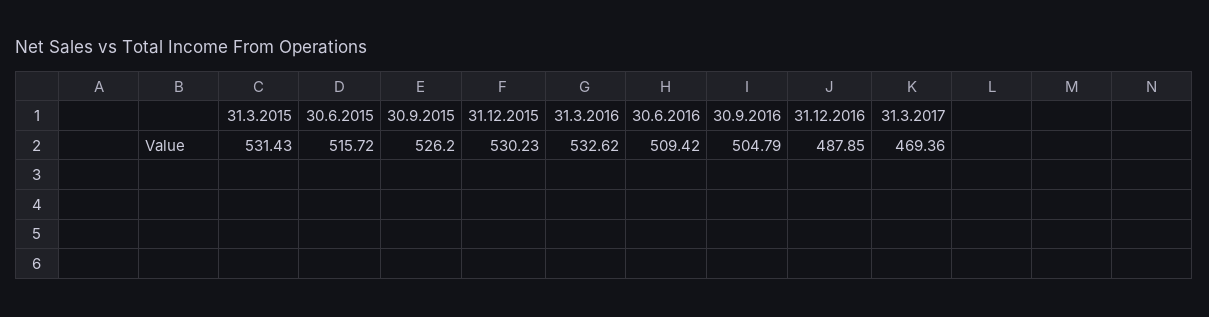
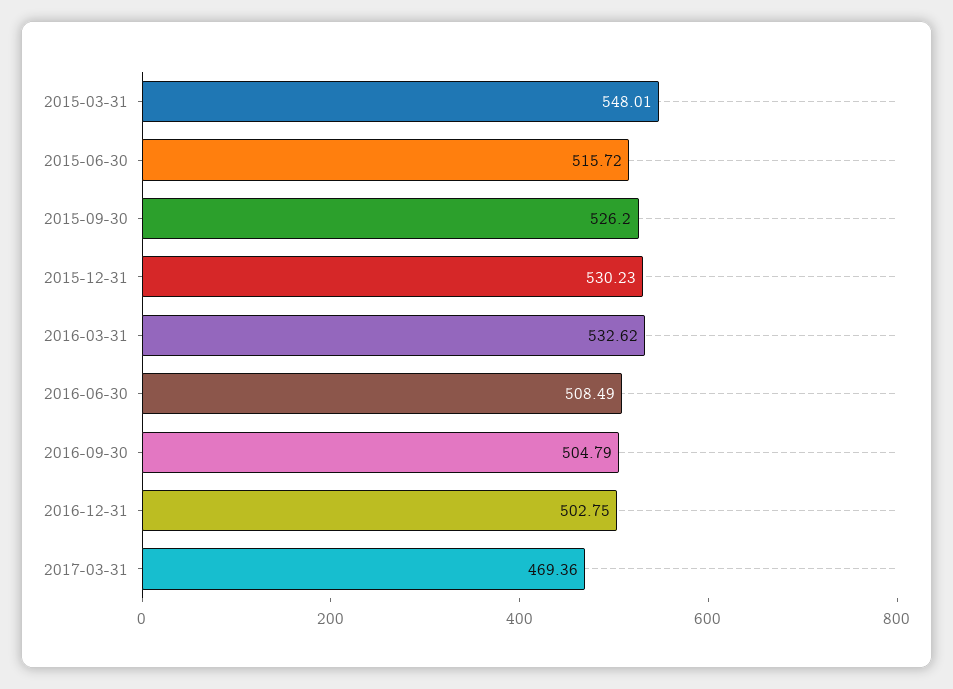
  {
-   "31.3.2015": 531.43,
+   "31.3.2015": 548.01,
    "30.6.2015": 515.72,
    "30.9.2015": 526.2,
    "31.12.2015": 530.23,
    "31.3.2016": 532.62,
-   "30.6.2016": 509.42,
+   "30.6.2016": 508.49,
    "30.9.2016": 504.79,
-   "31.12.2016": 487.85,
+   "31.12.2016": 502.75,
    "31.3.2017": 469.36
  }

